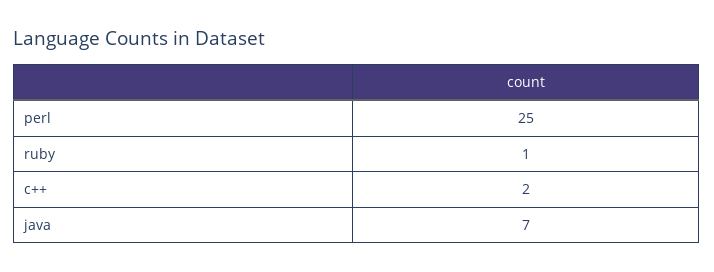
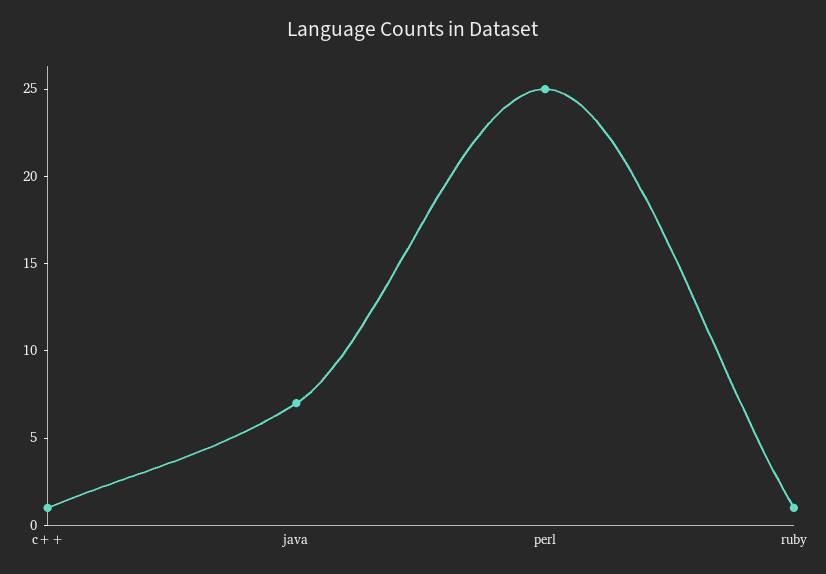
  {
    "perl": 25,
    "ruby": 1,
-   "c++": 2,
+   "c++": 1,
    "java": 7
  }

